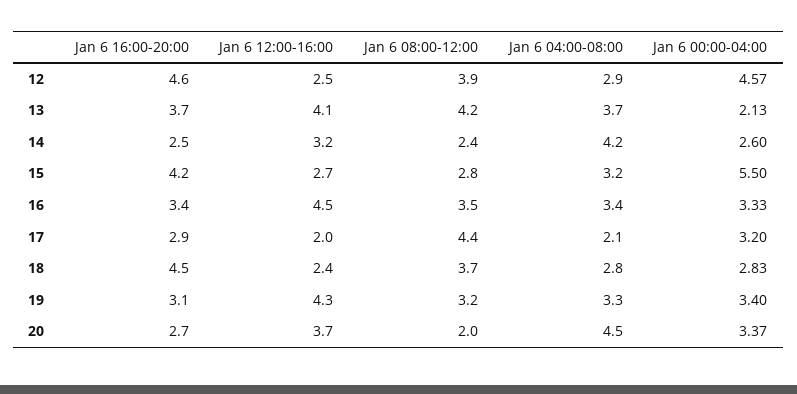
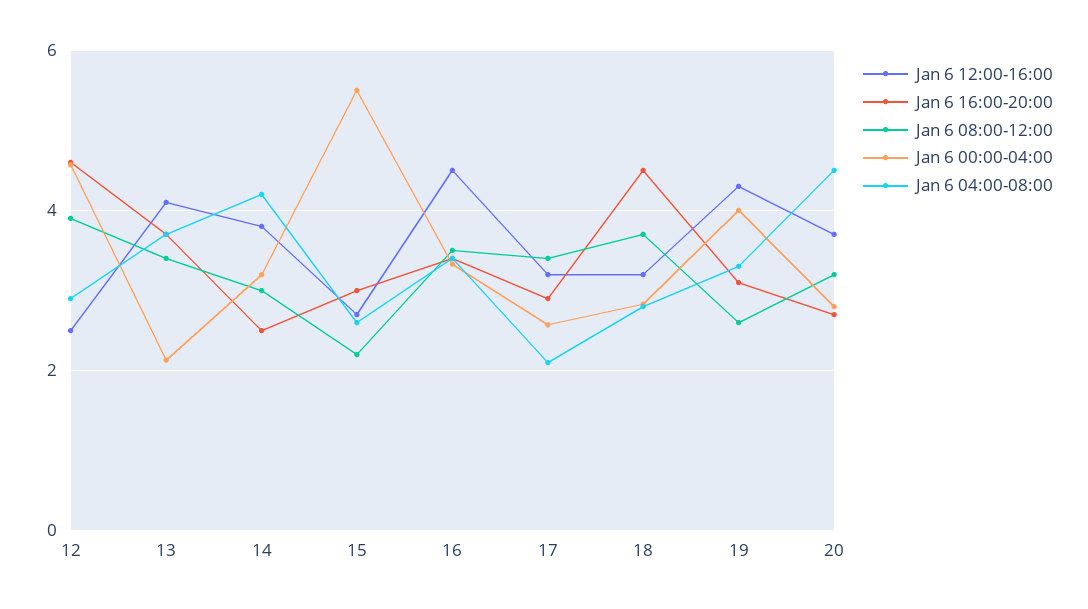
  {
    "Jan 6 16:00-20:00": {
      "12": 4.6,
      "13": 3.7,
      "14": 2.5,
-     "15": 4.2,
+     "15": 3,
      "16": 3.4,
      "17": 2.9,
      "18": 4.5,
      "19": 3.1,
      "20": 2.7
    },
    "Jan 6 12:00-16:00": {
      "12": 2.5,
      "13": 4.1,
-     "14": 3.2,
+     "14": 3.8,
      "15": 2.7,
      "16": 4.5,
-     "17": 2,
+     "17": 3.2,
-     "18": 2.4,
+     "18": 3.2,
      "19": 4.3,
      "20": 3.7
    },
    "Jan 6 08:00-12:00": {
      "12": 3.9,
-     "13": 4.2,
+     "13": 3.4,
-     "14": 2.4,
+     "14": 3,
-     "15": 2.8,
+     "15": 2.2,
      "16": 3.5,
-     "17": 4.4,
+     "17": 3.4,
      "18": 3.7,
-     "19": 3.2,
+     "19": 2.6,
-     "20": 2
+     "20": 3.2
    },
    "Jan 6 04:00-08:00": {
      "12": 2.9,
      "13": 3.7,
      "14": 4.2,
-     "15": 3.2,
+     "15": 2.6,
      "16": 3.4,
      "17": 2.1,
      "18": 2.8,
      "19": 3.3,
      "20": 4.5
    },
    "Jan 6 00:00-04:00": {
      "12": 4.57,
      "13": 2.13,
-     "14": 2.6,
+     "14": 3.2,
      "15": 5.5,
      "16": 3.33,
-     "17": 3.2,
+     "17": 2.6,
      "18": 2.83,
-     "19": 3.4,
+     "19": 4,
-     "20": 3.37
+     "20": 2.8
    }
  }

